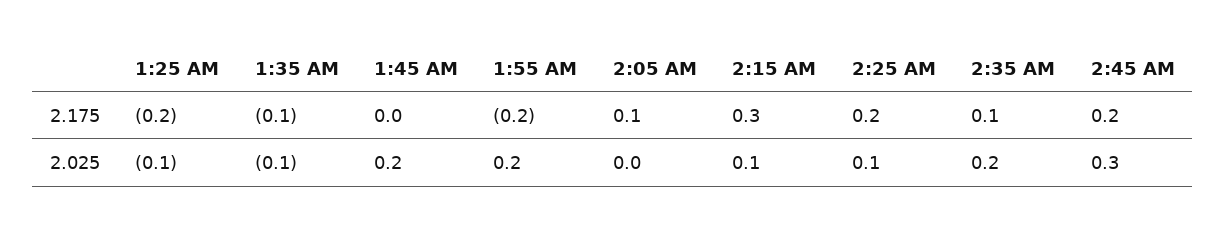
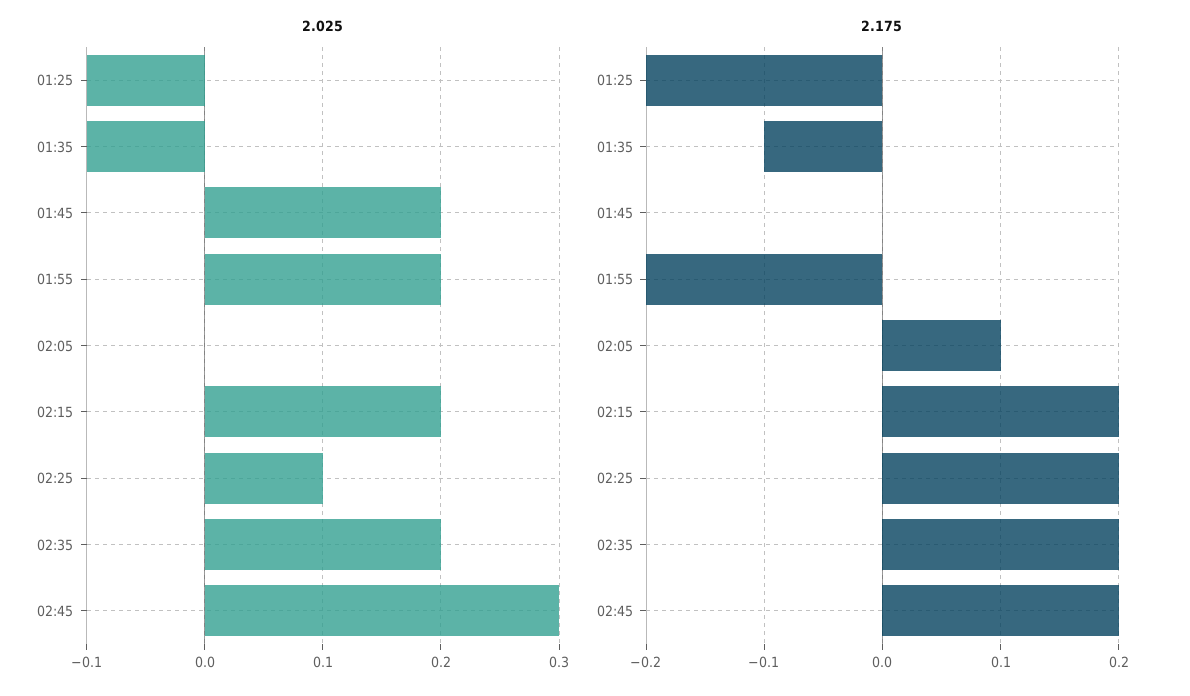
  {
    "2.175": {
      "1:25 AM": -0.2,
      "1:35 AM": -0.1,
      "1:45 AM": 0,
      "1:55 AM": -0.2,
      "2:05 AM": 0.1,
-     "2:15 AM": 0.3,
+     "2:15 AM": 0.2,
      "2:25 AM": 0.2,
-     "2:35 AM": 0.1,
+     "2:35 AM": 0.2,
      "2:45 AM": 0.2
    },
    "2.025": {
      "1:25 AM": -0.1,
      "1:35 AM": -0.1,
      "1:45 AM": 0.2,
      "1:55 AM": 0.2,
      "2:05 AM": 0,
-     "2:15 AM": 0.1,
+     "2:15 AM": 0.2,
      "2:25 AM": 0.1,
      "2:35 AM": 0.2,
      "2:45 AM": 0.3
    }
  }

